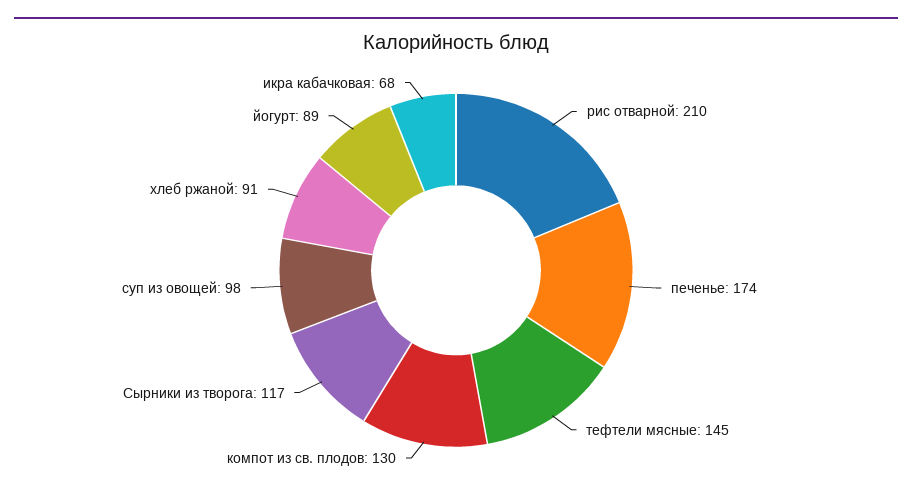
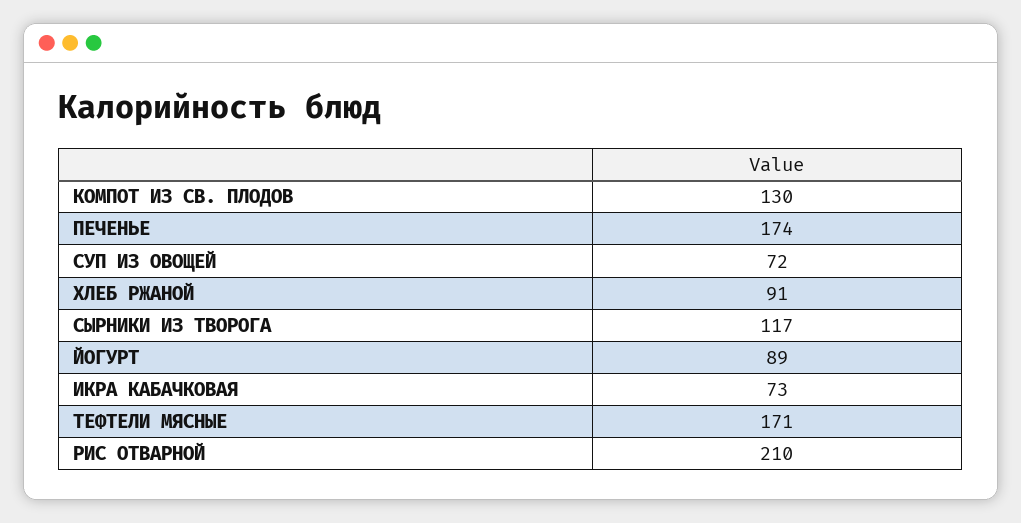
  {
    "рис отварной": 210,
    "печенье": 174,
-   "тефтели мясные": 145,
+   "тефтели мясные": 171,
    "компот из св. плодов": 130,
    "Сырники из творога": 117,
-   "суп из овощей": 98,
+   "суп из овощей": 72,
    "хлеб ржаной": 91,
    "йогурт": 89,
-   "икра кабачковая": 68
+   "икра кабачковая": 73
  }

